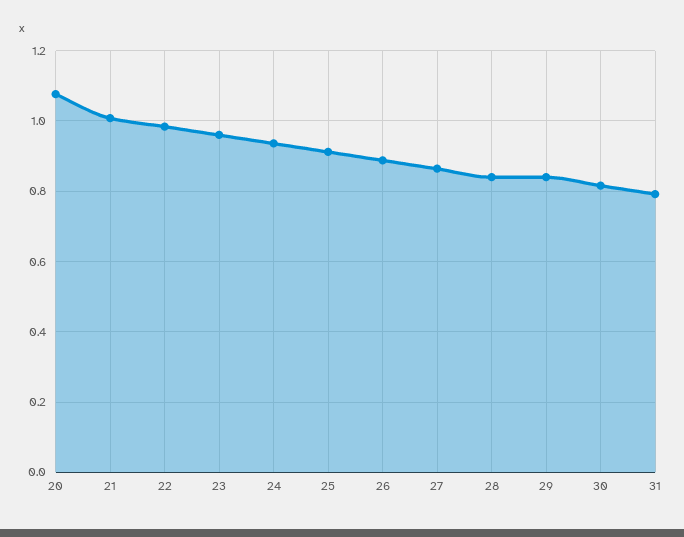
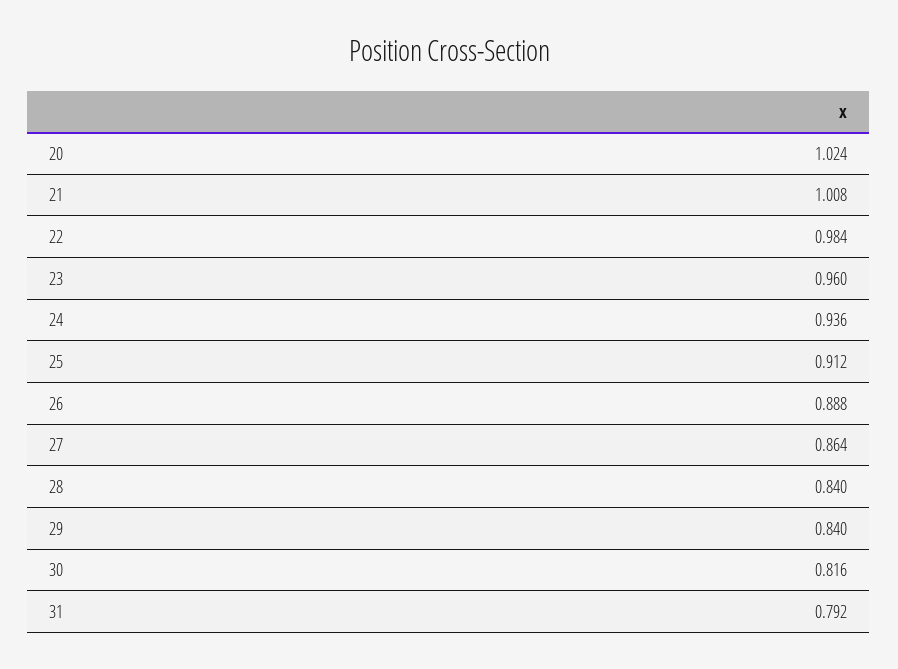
  {
-   "20": 1.08,
+   "20": 1.024,
    "21": 1.008,
    "22": 0.984,
    "23": 0.96,
    "24": 0.936,
    "25": 0.912,
    "26": 0.888,
    "27": 0.864,
    "28": 0.84,
    "29": 0.84,
    "30": 0.816,
    "31": 0.792
  }

